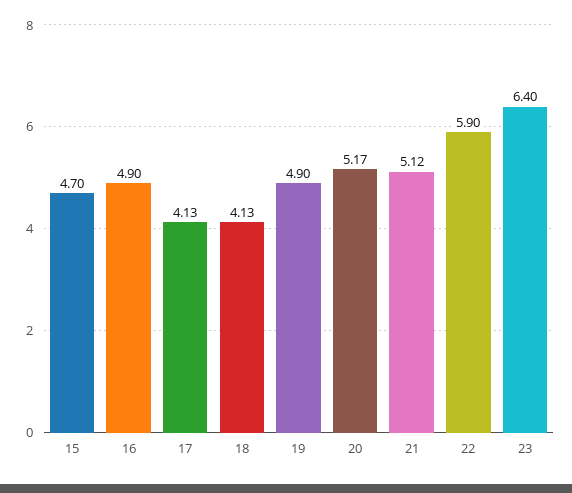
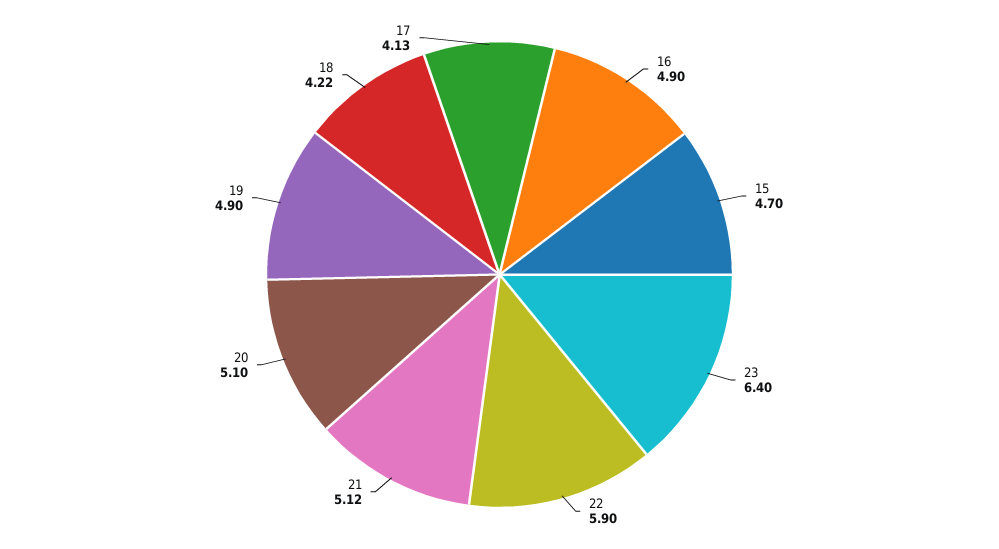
  {
    "15": 4.7,
    "16": 4.9,
    "17": 4.13,
-   "18": 4.13,
+   "18": 4.22,
    "19": 4.9,
-   "20": 5.17,
+   "20": 5.1,
    "21": 5.12,
    "22": 5.9,
    "23": 6.4
  }

